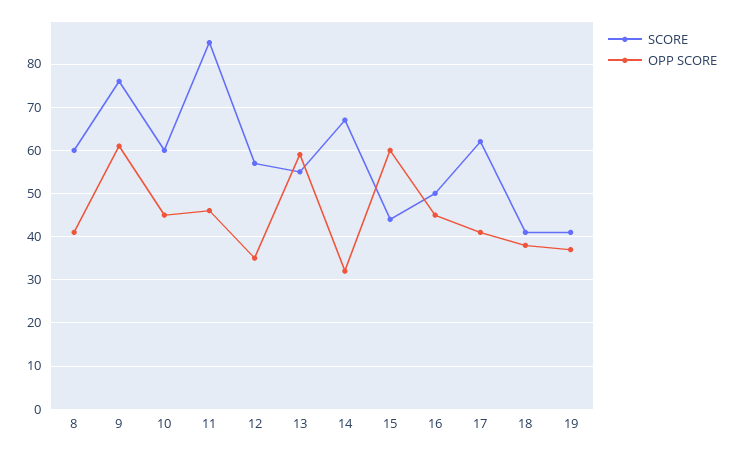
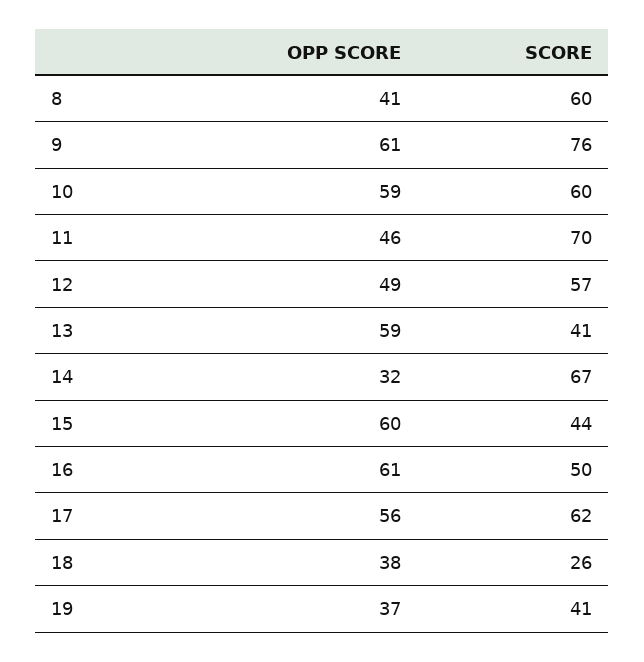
  {
    "SCORE": {
      "8": 60,
      "9": 76,
      "10": 60,
-     "11": 85,
+     "11": 70,
      "12": 57,
-     "13": 55,
+     "13": 41,
      "14": 67,
      "15": 44,
      "16": 50,
      "17": 62,
-     "18": 40,
+     "18": 26,
      "19": 41
    },
    "OPP SCORE": {
      "8": 41,
      "9": 61,
-     "10": 45,
+     "10": 59,
      "11": 46,
-     "12": 35,
+     "12": 49,
      "13": 59,
      "14": 32,
      "15": 60,
-     "16": 45,
+     "16": 61,
-     "17": 40,
+     "17": 56,
      "18": 38,
      "19": 37
    }
  }

